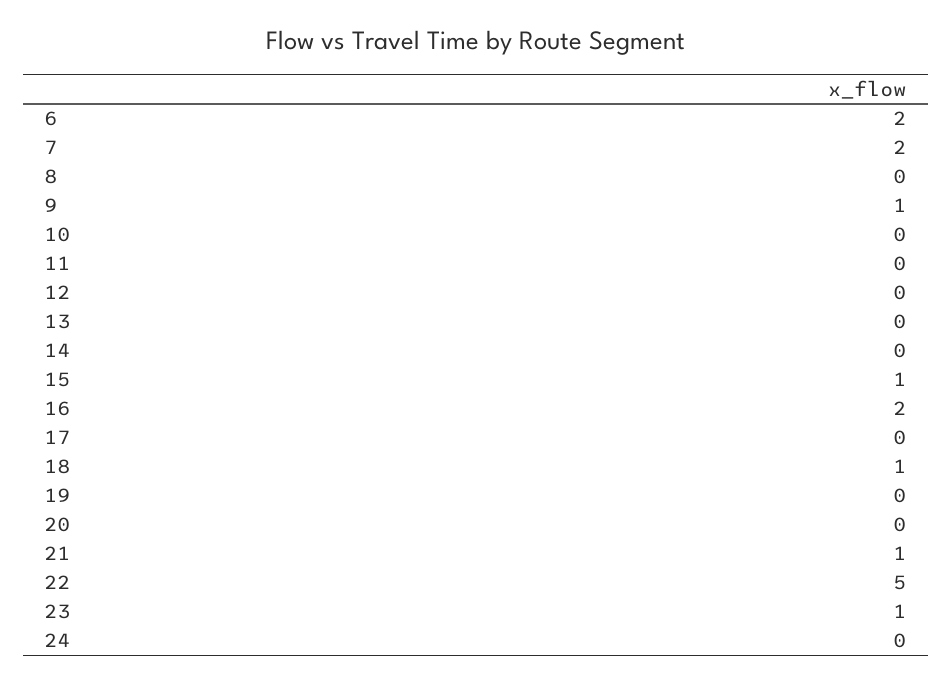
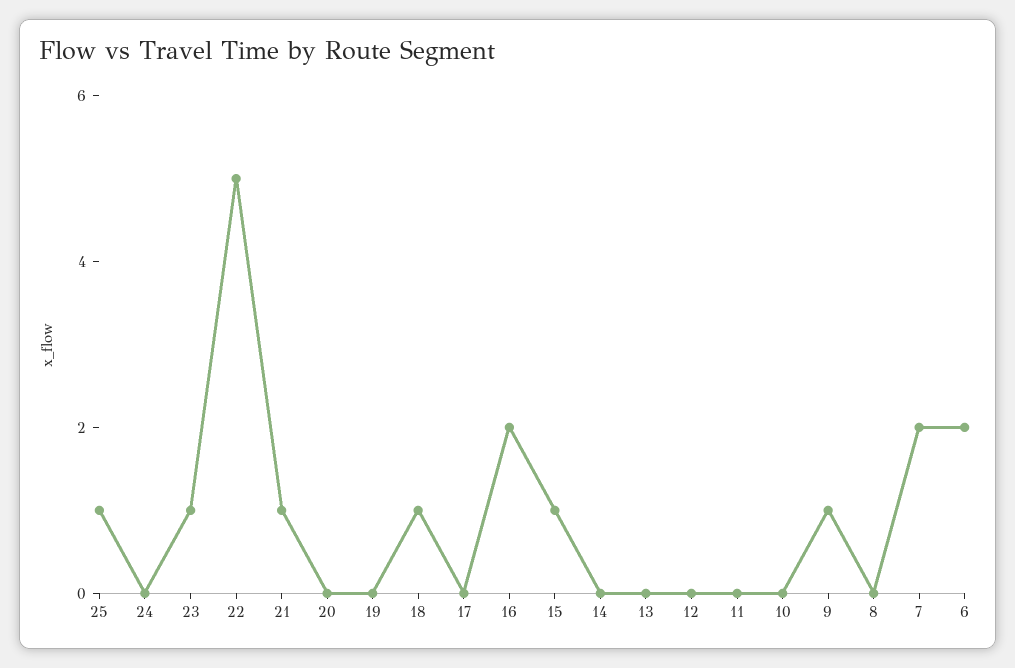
  {
    "6": 2,
    "7": 2,
    "8": 0,
    "9": 1,
    "10": 0,
    "11": 0,
    "12": 0,
    "13": 0,
    "14": 0,
    "15": 1,
    "16": 2,
    "17": 0,
    "18": 1,
    "19": 0,
    "20": 0,
    "21": 1,
    "22": 5,
    "23": 1,
-   "24": 0
+   "24": 0,
+   "25": 1
  }

